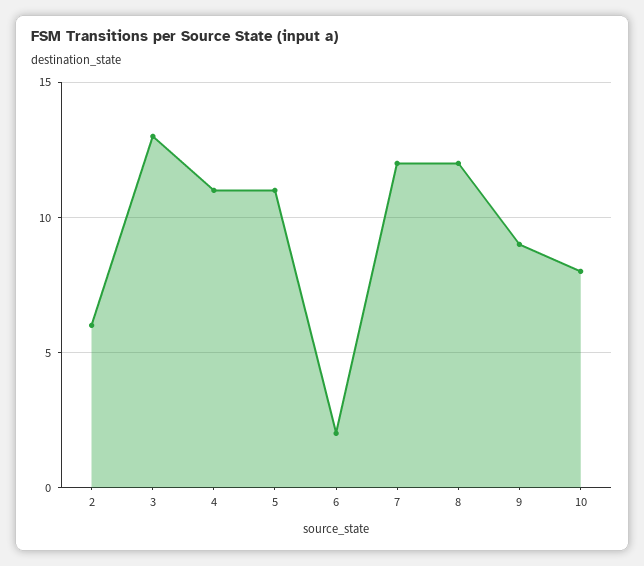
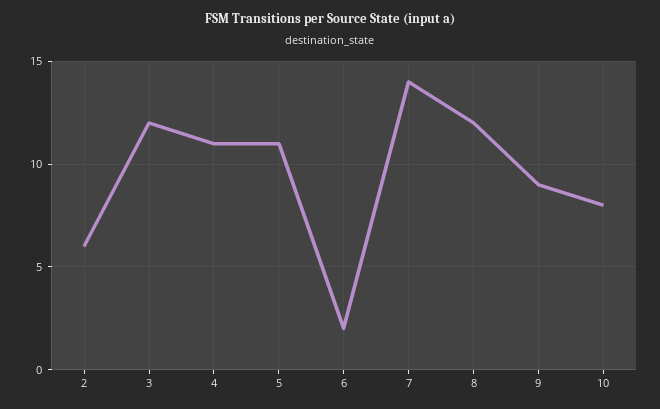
  {
    "2": 6,
-   "3": 13,
+   "3": 12,
    "4": 11,
    "5": 11,
    "6": 2,
-   "7": 12,
+   "7": 14,
    "8": 12,
    "9": 9,
    "10": 8
  }

